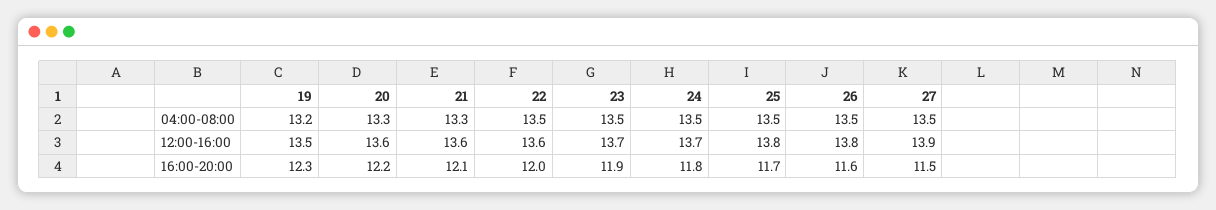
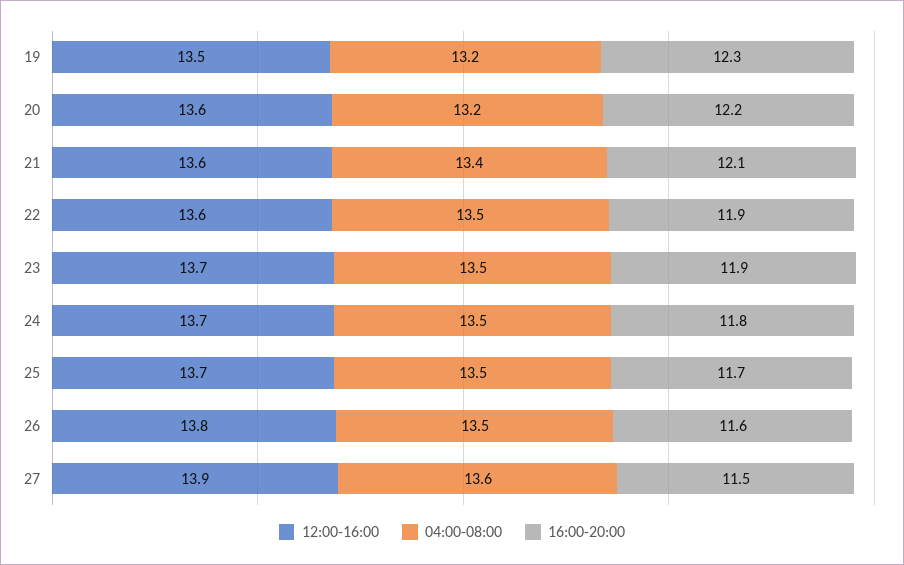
  {
    "04:00-08:00": {
      "19": 13.2,
-     "20": 13.3,
+     "20": 13.2,
-     "21": 13.3,
+     "21": 13.4,
      "22": 13.5,
      "23": 13.5,
      "24": 13.5,
      "25": 13.5,
      "26": 13.5,
-     "27": 13.5
+     "27": 13.6
    },
    "12:00-16:00": {
      "19": 13.5,
      "20": 13.6,
      "21": 13.6,
      "22": 13.6,
      "23": 13.7,
      "24": 13.7,
-     "25": 13.8,
+     "25": 13.7,
      "26": 13.8,
      "27": 13.9
    },
    "16:00-20:00": {
      "19": 12.3,
      "20": 12.2,
      "21": 12.1,
-     "22": 12,
+     "22": 11.9,
      "23": 11.9,
      "24": 11.8,
      "25": 11.7,
      "26": 11.6,
      "27": 11.5
    }
  }

